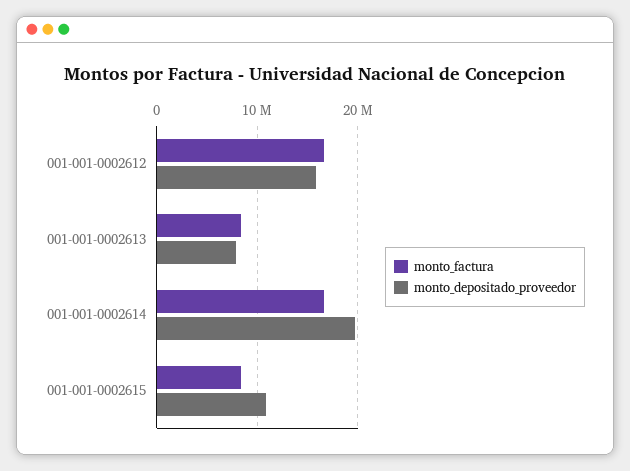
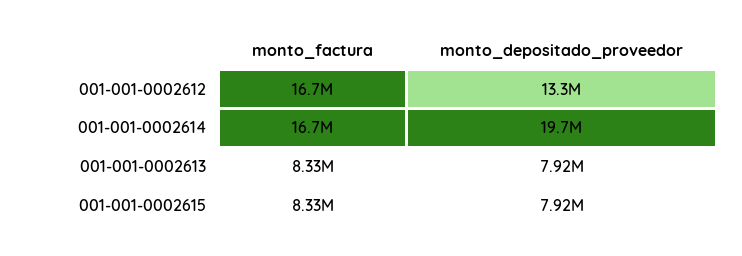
  {
    "monto_factura": {
      "001-001-0002612": 16700000,
      "001-001-0002613": 8330000,
      "001-001-0002614": 16700000,
      "001-001-0002615": 8330000
    },
    "monto_depositado_proveedor": {
-     "001-001-0002612": 16000000,
+     "001-001-0002612": 13300000,
      "001-001-0002613": 7920000,
      "001-001-0002614": 19700000,
-     "001-001-0002615": 11000000
+     "001-001-0002615": 7920000
    }
  }

